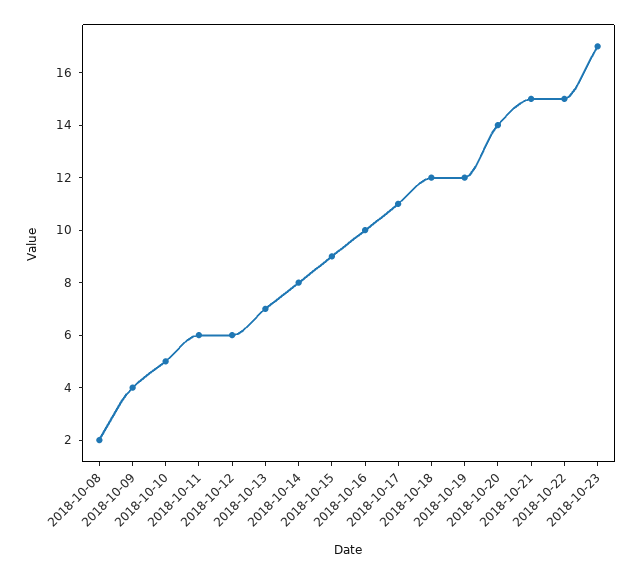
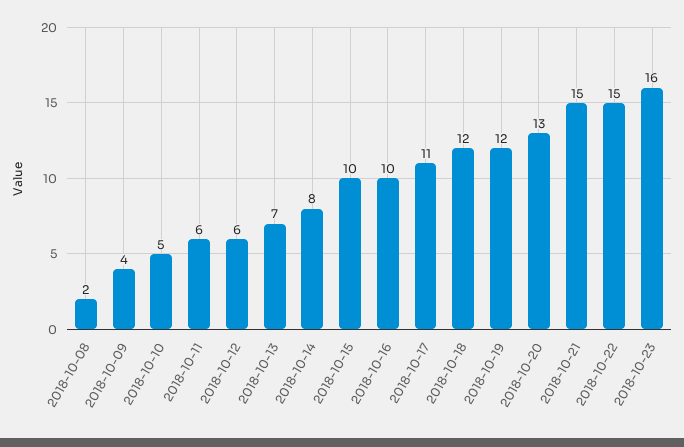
  {
    "2018-10-08": 2,
    "2018-10-09": 4,
    "2018-10-10": 5,
    "2018-10-11": 6,
    "2018-10-12": 6,
    "2018-10-13": 7,
    "2018-10-14": 8,
-   "2018-10-15": 9,
+   "2018-10-15": 10,
    "2018-10-16": 10,
    "2018-10-17": 11,
    "2018-10-18": 12,
    "2018-10-19": 12,
-   "2018-10-20": 14,
+   "2018-10-20": 13,
    "2018-10-21": 15,
    "2018-10-22": 15,
-   "2018-10-23": 17
+   "2018-10-23": 16
  }

